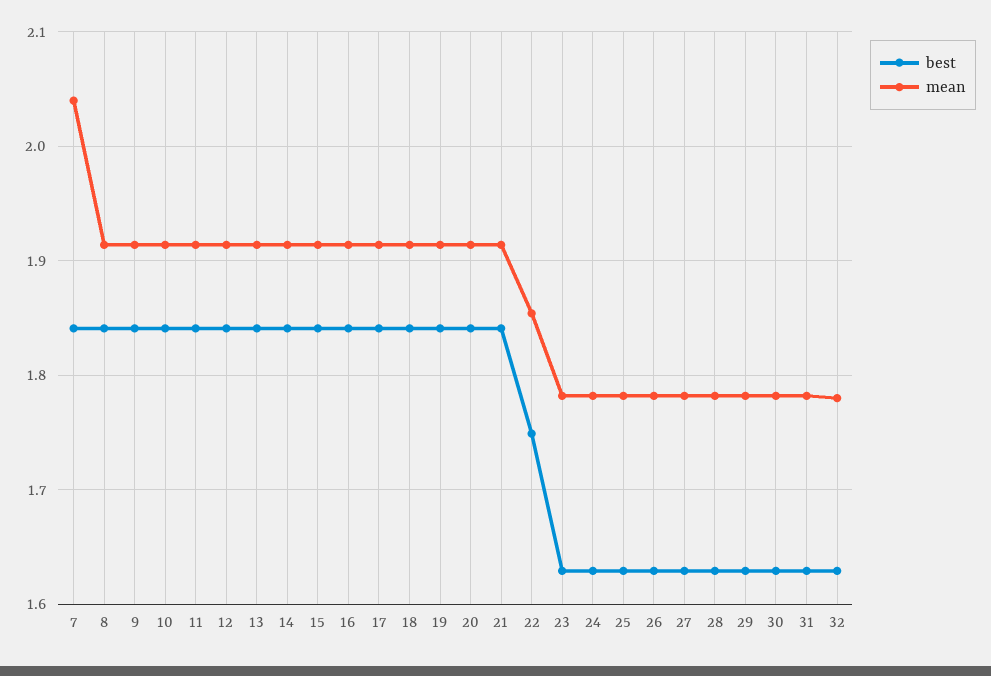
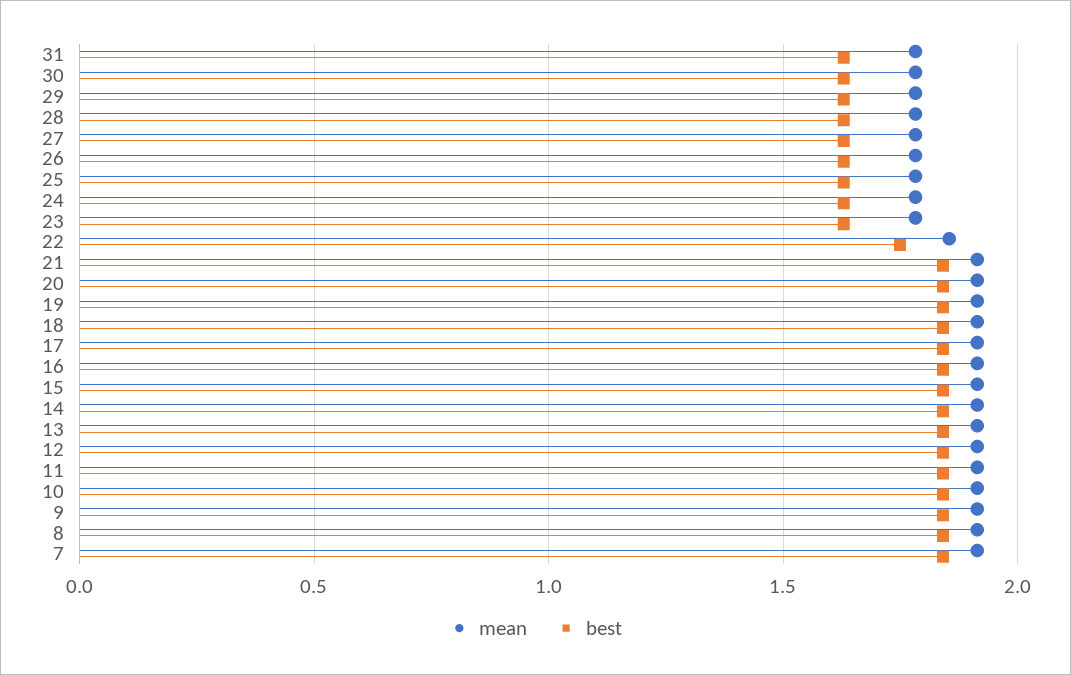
  {
    "best": {
      "7": 1.84,
      "8": 1.84,
      "9": 1.84,
      "10": 1.84,
      "11": 1.84,
      "12": 1.84,
      "13": 1.84,
      "14": 1.84,
      "15": 1.84,
      "16": 1.84,
      "17": 1.84,
      "18": 1.84,
      "19": 1.84,
      "20": 1.84,
      "21": 1.84,
      "22": 1.75,
      "23": 1.63,
      "24": 1.63,
      "25": 1.63,
      "26": 1.63,
      "27": 1.63,
      "28": 1.63,
      "29": 1.63,
      "30": 1.63,
-     "31": 1.63,
+     "31": 1.63
-     "32": 1.63
    },
    "mean": {
-     "7": 2.04,
+     "7": 1.9,
      "8": 1.91,
      "9": 1.91,
      "10": 1.91,
      "11": 1.91,
      "12": 1.91,
      "13": 1.91,
      "14": 1.91,
      "15": 1.91,
      "16": 1.91,
      "17": 1.91,
      "18": 1.91,
      "19": 1.91,
      "20": 1.91,
      "21": 1.91,
      "22": 1.85,
      "23": 1.78,
      "24": 1.78,
      "25": 1.78,
      "26": 1.78,
      "27": 1.78,
      "28": 1.78,
      "29": 1.78,
      "30": 1.78,
-     "31": 1.78,
+     "31": 1.78
-     "32": 1.78
    }
  }

